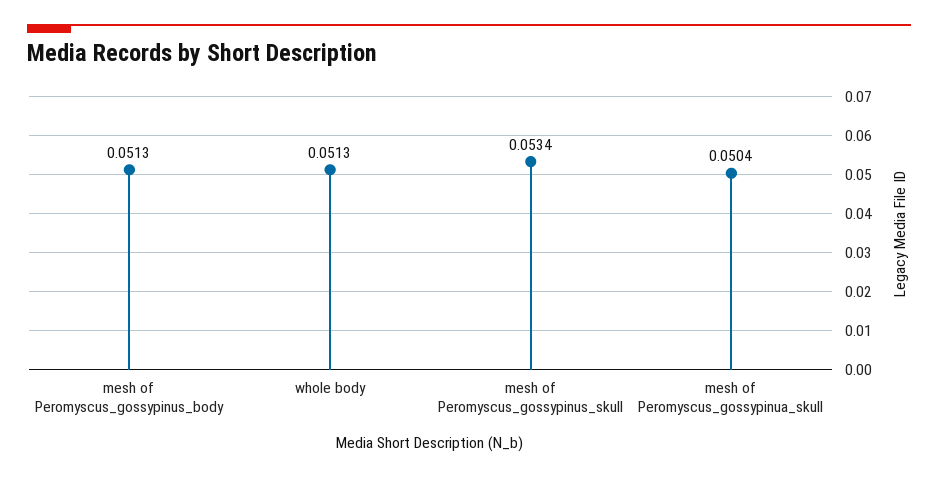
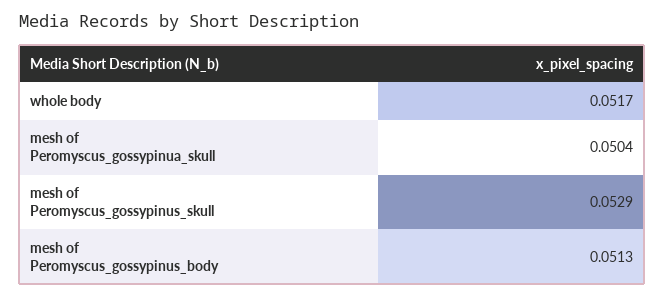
  {
    "mesh of Peromyscus_gossypinus_body": 0.0513,
-   "whole body": 0.0513,
+   "whole body": 0.0517,
-   "mesh of Peromyscus_gossypinus_skull": 0.0534,
+   "mesh of Peromyscus_gossypinus_skull": 0.0529,
    "mesh of Peromyscus_gossypinua_skull": 0.0504
  }

